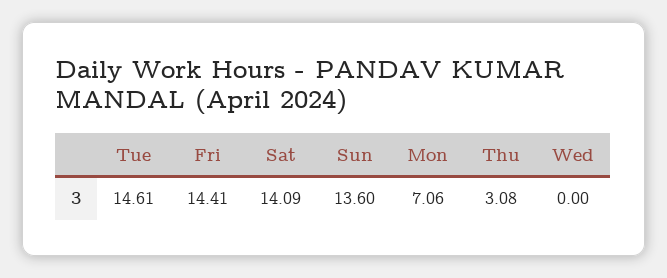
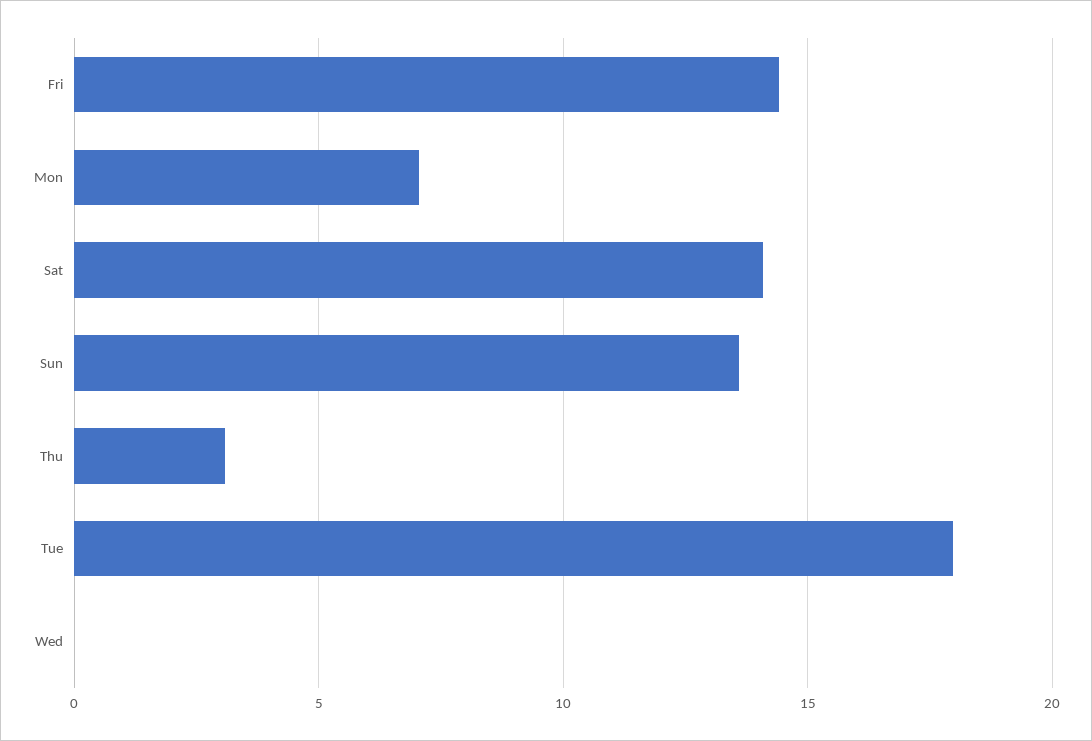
  {
-   "Tue": 14.61,
+   "Tue": 18,
    "Fri": 14.41,
    "Sat": 14.09,
    "Sun": 13.6,
    "Mon": 7.06,
    "Thu": 3.08,
    "Wed": 0
  }

